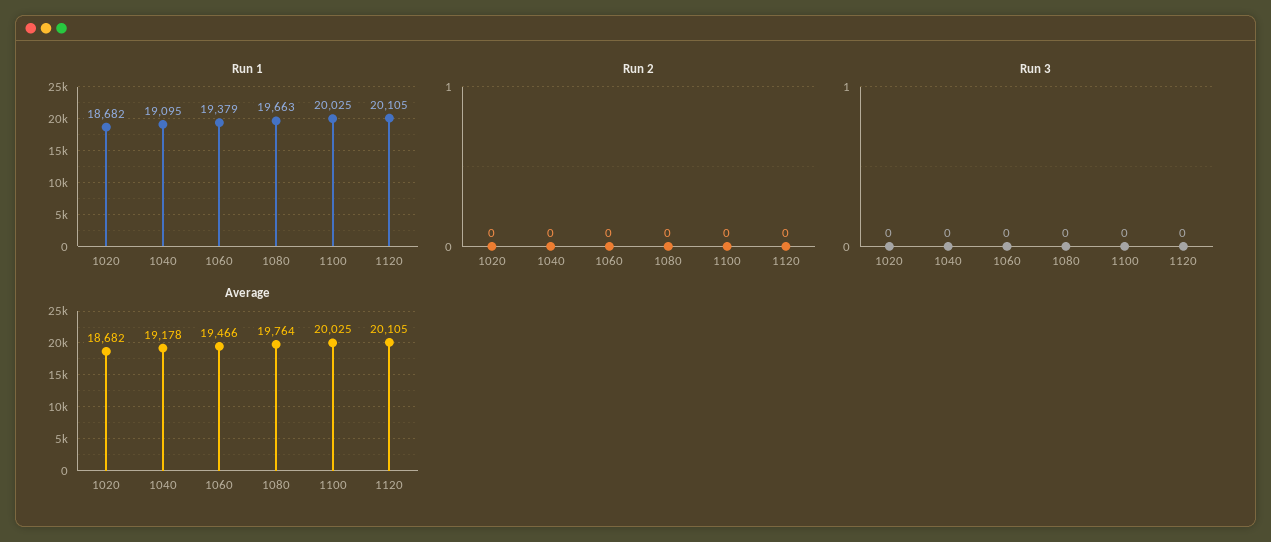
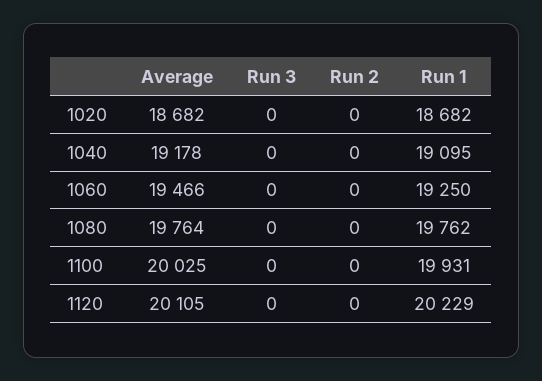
  {
    "Run 1": {
      "1020": 18682,
      "1040": 19095,
-     "1060": 19379,
+     "1060": 19250,
-     "1080": 19663,
+     "1080": 19762,
-     "1100": 20025,
+     "1100": 19931,
-     "1120": 20105
+     "1120": 20229
    },
    "Run 2": {
      "1020": 0,
      "1040": 0,
      "1060": 0,
      "1080": 0,
      "1100": 0,
      "1120": 0
    },
    "Run 3": {
      "1020": 0,
      "1040": 0,
      "1060": 0,
      "1080": 0,
      "1100": 0,
      "1120": 0
    },
    "Average": {
      "1020": 18682,
      "1040": 19178,
      "1060": 19466,
      "1080": 19764,
      "1100": 20025,
      "1120": 20105
    }
  }

